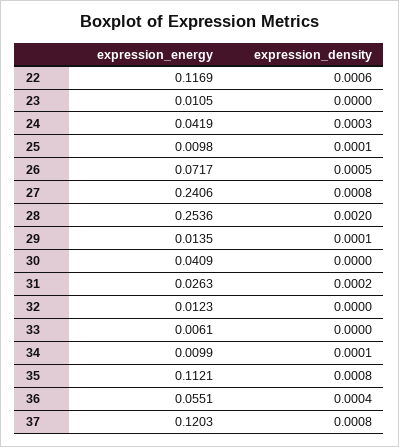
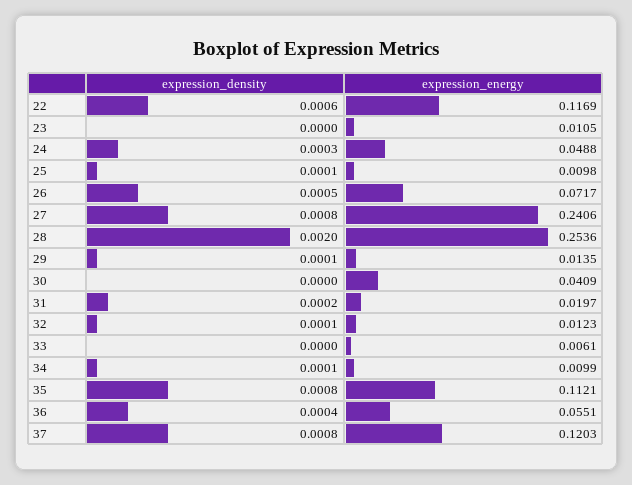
  {
    "expression_energy": {
      "22": 0.1169,
      "23": 0.0105,
-     "24": 0.0419,
+     "24": 0.0488,
      "25": 0.0098,
      "26": 0.0717,
      "27": 0.2406,
      "28": 0.2536,
      "29": 0.0135,
      "30": 0.0409,
-     "31": 0.0263,
+     "31": 0.0197,
      "32": 0.0123,
      "33": 0.0061,
      "34": 0.0099,
      "35": 0.1121,
      "36": 0.0551,
      "37": 0.1203
    },
    "expression_density": {
      "22": 0.0006,
      "23": 0,
      "24": 0.0003,
      "25": 0.0001,
      "26": 0.0005,
      "27": 0.0008,
      "28": 0.002,
      "29": 0.0001,
      "30": 0,
      "31": 0.0002,
-     "32": 0,
+     "32": 0.0001,
      "33": 0,
      "34": 0.0001,
      "35": 0.0008,
      "36": 0.0004,
      "37": 0.0008
    }
  }

